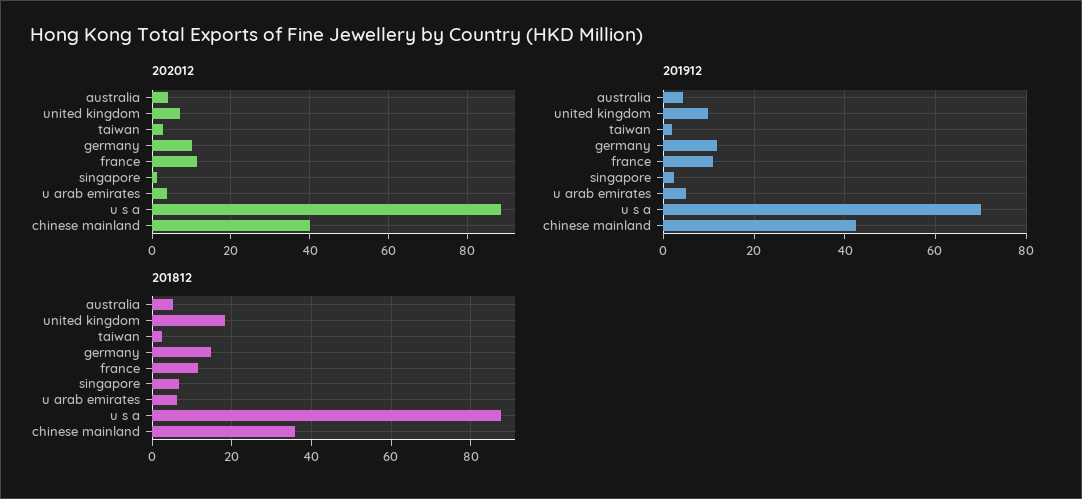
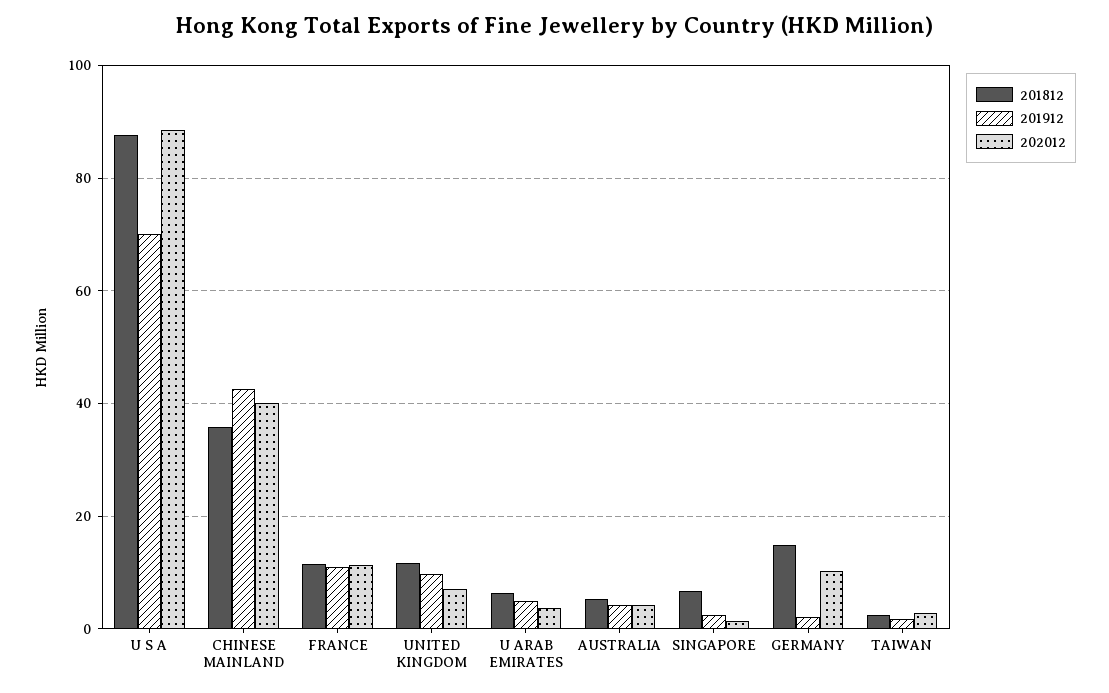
  {
    "202012": {
      "australia": 4,
      "united kingdom": 6,
      "taiwan": 2,
      "germany": 10,
      "france": 12,
      "singapore": 2,
      "u arab emirates": 4,
      "u s a": 88,
      "chinese mainland": 40
    },
    "201912": {
      "australia": 4,
      "united kingdom": 10,
      "taiwan": 2,
-     "germany": 12,
+     "germany": 2,
      "france": 10,
      "singapore": 2,
      "u arab emirates": 4,
      "u s a": 70,
      "chinese mainland": 42
    },
    "201812": {
      "australia": 6,
-     "united kingdom": 18,
+     "united kingdom": 12,
      "taiwan": 2,
      "germany": 14,
      "france": 12,
      "singapore": 6,
      "u arab emirates": 6,
      "u s a": 88,
      "chinese mainland": 36
    }
  }

